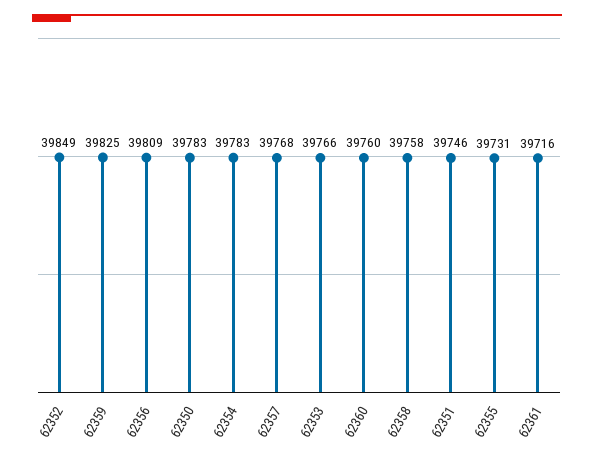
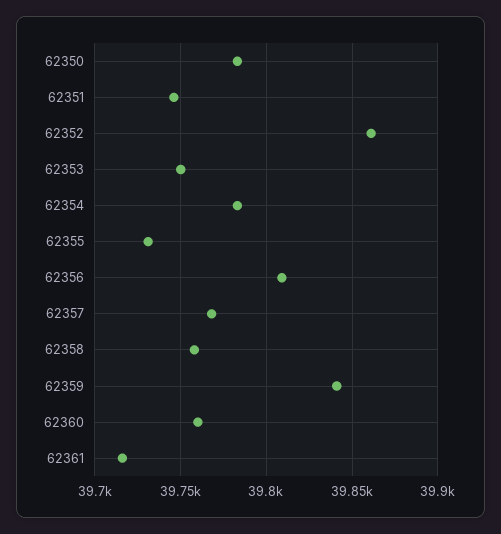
  {
-   "62352": 39849,
+   "62352": 39860,
-   "62359": 39825,
+   "62359": 39840,
    "62356": 39809,
    "62350": 39783,
    "62354": 39783,
    "62357": 39768,
-   "62353": 39766,
+   "62353": 39750,
    "62360": 39760,
    "62358": 39758,
    "62351": 39746,
    "62355": 39731,
    "62361": 39716
  }

